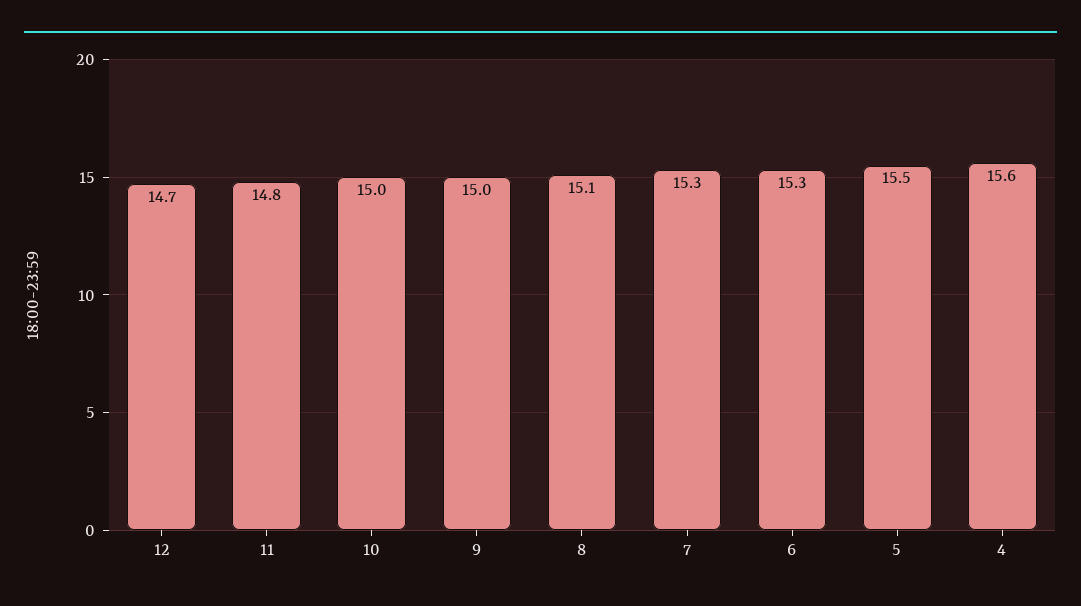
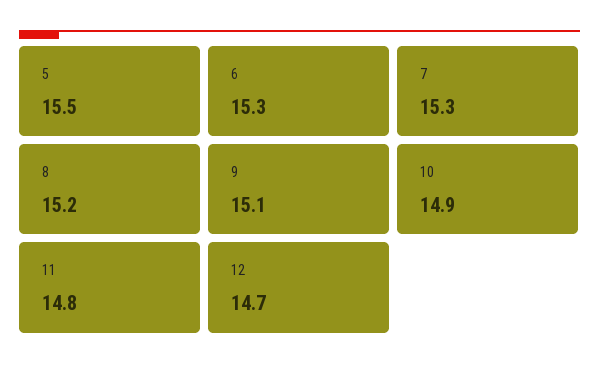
  {
    "12": 14.7,
    "11": 14.8,
-   "10": 15,
+   "10": 14.9,
-   "9": 15,
+   "9": 15.1,
-   "8": 15.1,
+   "8": 15.2,
    "7": 15.3,
    "6": 15.3,
-   "5": 15.5,
+   "5": 15.5
-   "4": 15.6
  }

